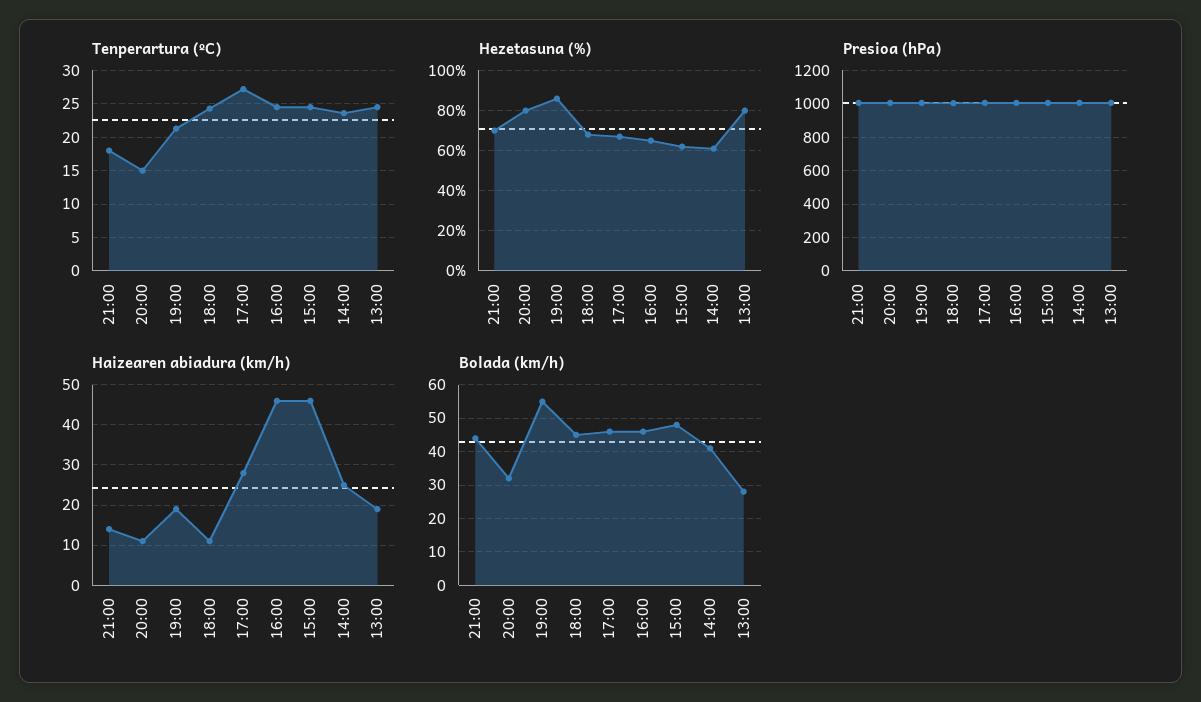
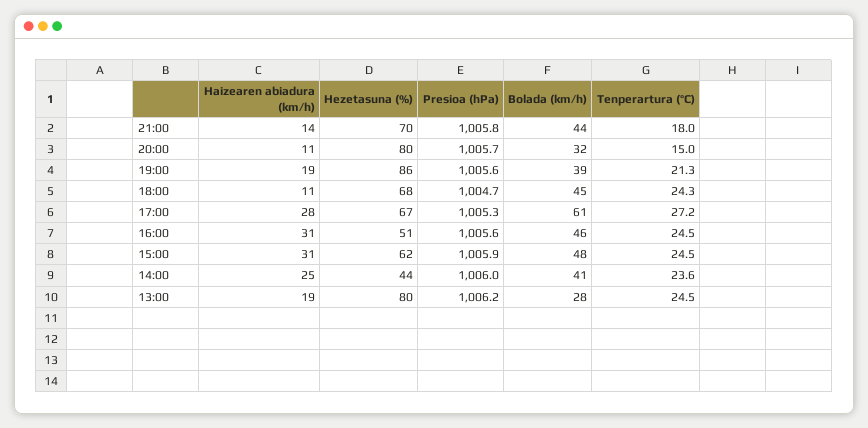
  {
    "Tenperartura (ºC)": {
      "21:00": 18,
      "20:00": 15,
      "19:00": 21.3,
      "18:00": 24.3,
      "17:00": 27.2,
      "16:00": 24.5,
      "15:00": 24.5,
      "14:00": 23.6,
      "13:00": 24.5
    },
    "Hezetasuna (%)": {
      "21:00": 70,
      "20:00": 80,
      "19:00": 86,
      "18:00": 68,
      "17:00": 67,
-     "16:00": 65,
+     "16:00": 51,
      "15:00": 62,
-     "14:00": 60,
+     "14:00": 44,
      "13:00": 80
    },
    "Presioa (hPa)": {
      "21:00": 1005.8,
      "20:00": 1005.7,
      "19:00": 1005.6,
      "18:00": 1004.7,
      "17:00": 1005.3,
      "16:00": 1005.6,
      "15:00": 1005.9,
      "14:00": 1006,
      "13:00": 1006.2
    },
    "Haizearen abiadura (km/h)": {
      "21:00": 14,
      "20:00": 11,
      "19:00": 19,
      "18:00": 11,
      "17:00": 28,
-     "16:00": 45,
+     "16:00": 31,
-     "15:00": 45,
+     "15:00": 31,
      "14:00": 25,
      "13:00": 19
    },
    "Bolada (km/h)": {
      "21:00": 44,
      "20:00": 32,
-     "19:00": 55,
+     "19:00": 39,
      "18:00": 45,
-     "17:00": 45,
+     "17:00": 61,
      "16:00": 46,
      "15:00": 48,
      "14:00": 41,
      "13:00": 28
    }
  }

